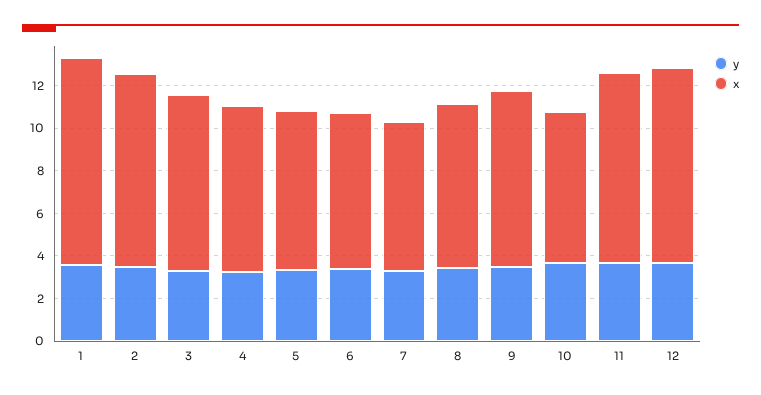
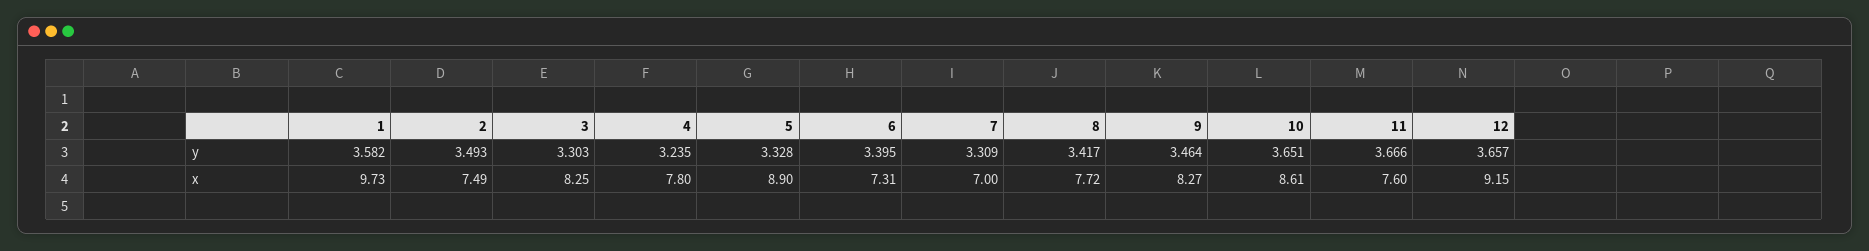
  {
    "y": {
      "1": 3.582,
      "2": 3.493,
      "3": 3.303,
      "4": 3.235,
      "5": 3.328,
      "6": 3.395,
      "7": 3.309,
      "8": 3.417,
      "9": 3.464,
      "10": 3.651,
      "11": 3.666,
      "12": 3.657
    },
    "x": {
      "1": 9.73,
-     "2": 9,
+     "2": 7.49,
      "3": 8.25,
      "4": 7.8,
-     "5": 7.5,
+     "5": 8.9,
      "6": 7.31,
      "7": 7,
      "8": 7.72,
      "9": 8.27,
-     "10": 7,
+     "10": 8.61,
-     "11": 9,
+     "11": 7.6,
      "12": 9.15
    }
  }

